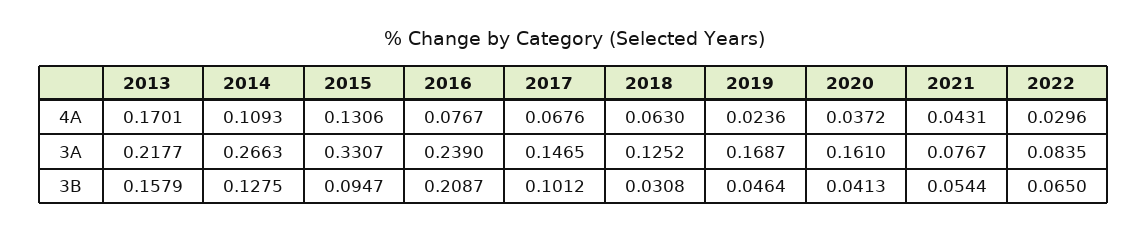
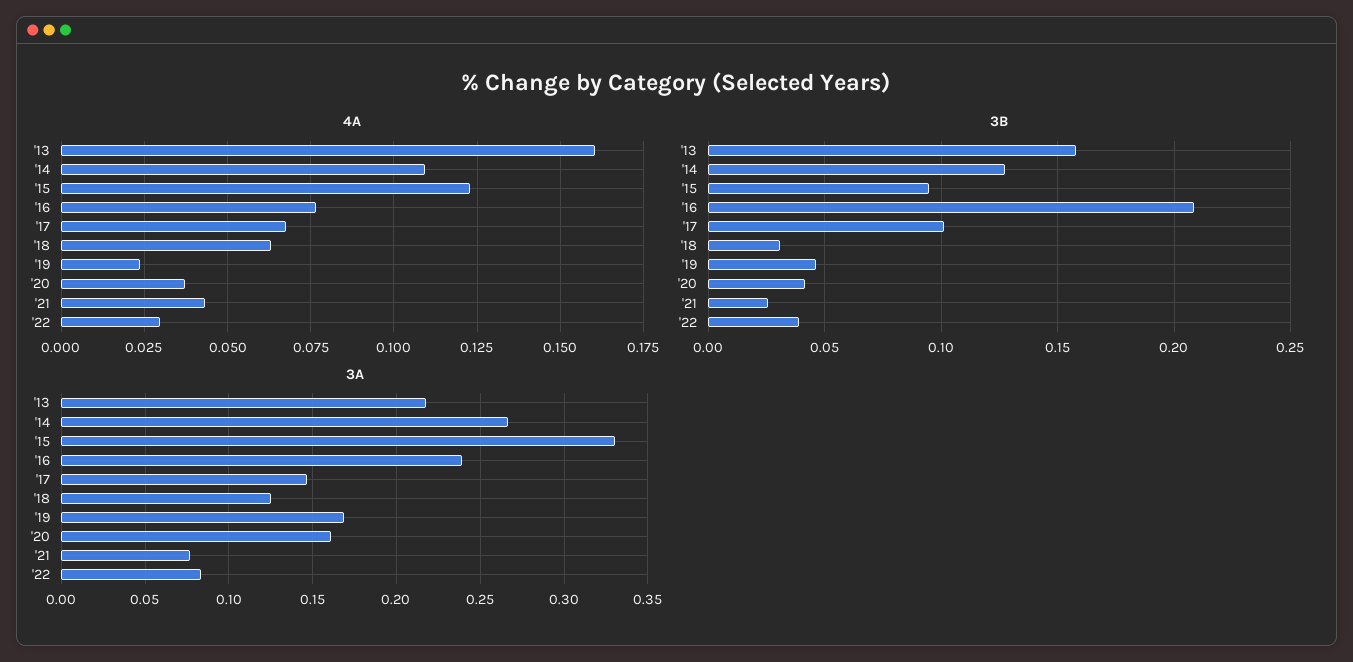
  {
    "4A": {
-     "2013": 0.1701,
+     "2013": 0.16,
      "2014": 0.1093,
-     "2015": 0.1306,
+     "2015": 0.1225,
      "2016": 0.0767,
      "2017": 0.0676,
      "2018": 0.063,
      "2019": 0.0236,
      "2020": 0.0372,
      "2021": 0.0431,
      "2022": 0.0296
    },
    "3A": {
      "2013": 0.2177,
      "2014": 0.2663,
      "2015": 0.3307,
      "2016": 0.239,
      "2017": 0.1465,
      "2018": 0.1252,
      "2019": 0.1687,
      "2020": 0.161,
      "2021": 0.0767,
      "2022": 0.0835
    },
    "3B": {
      "2013": 0.1579,
      "2014": 0.1275,
      "2015": 0.0947,
      "2016": 0.2087,
      "2017": 0.1012,
      "2018": 0.0308,
      "2019": 0.0464,
      "2020": 0.0413,
-     "2021": 0.0544,
+     "2021": 0.025,
-     "2022": 0.065
+     "2022": 0.04
    }
  }

